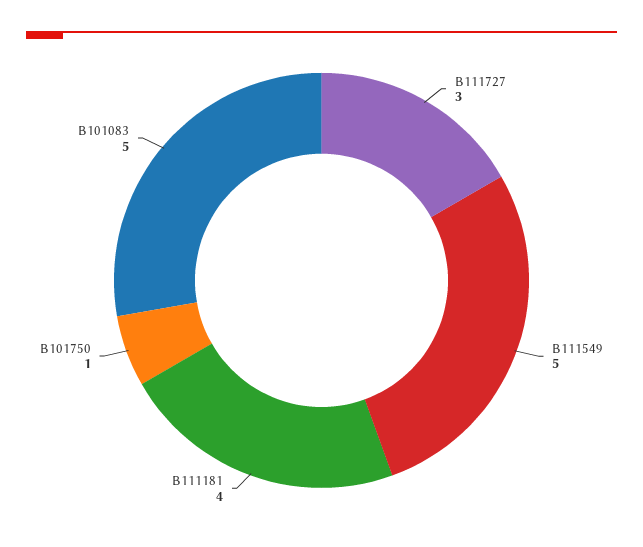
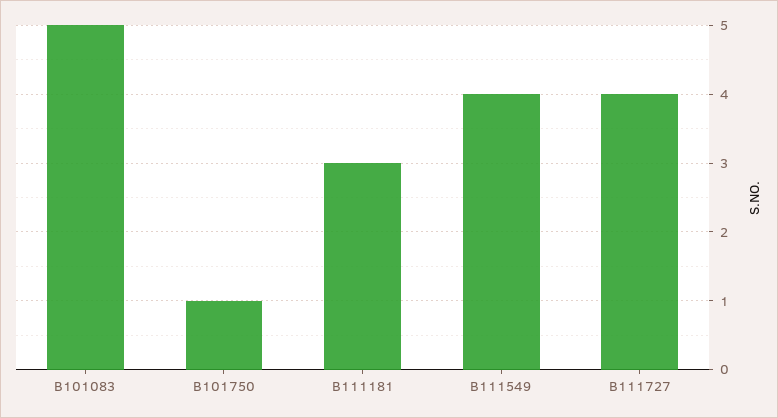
  {
-   "B111727": 3,
+   "B111727": 4,
-   "B111549": 5,
+   "B111549": 4,
-   "B111181": 4,
+   "B111181": 3,
    "B101750": 1,
    "B101083": 5
  }

